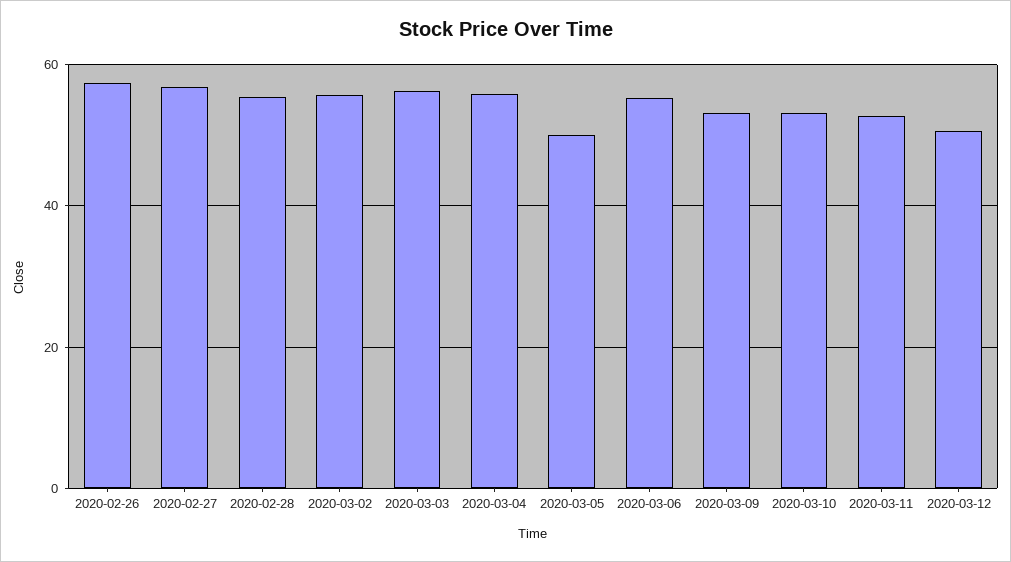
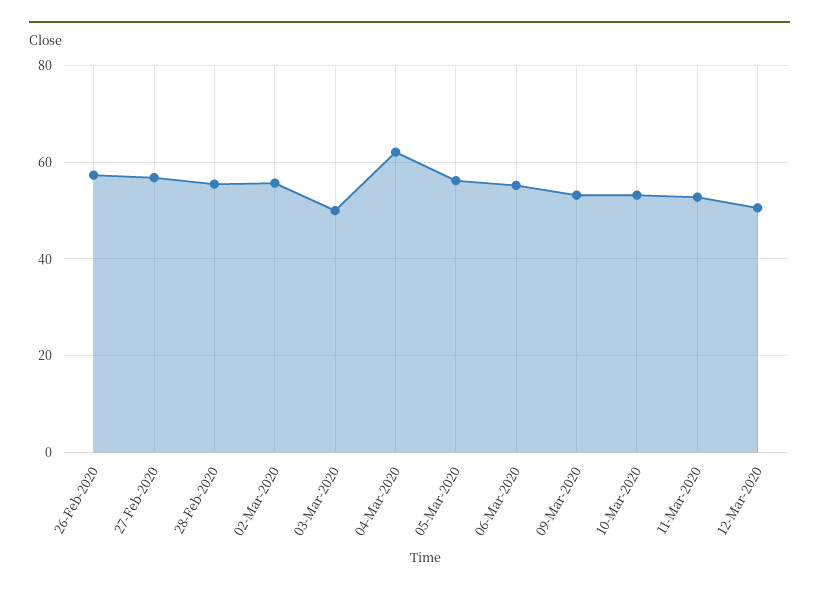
  {
    "2020-02-26": 58,
    "2020-02-27": 56,
    "2020-02-28": 56,
    "2020-03-02": 56,
-   "2020-03-03": 56,
+   "2020-03-03": 50,
-   "2020-03-04": 56,
+   "2020-03-04": 62,
-   "2020-03-05": 50,
+   "2020-03-05": 56,
    "2020-03-06": 56,
    "2020-03-09": 54,
    "2020-03-10": 54,
    "2020-03-11": 52,
    "2020-03-12": 50
  }

